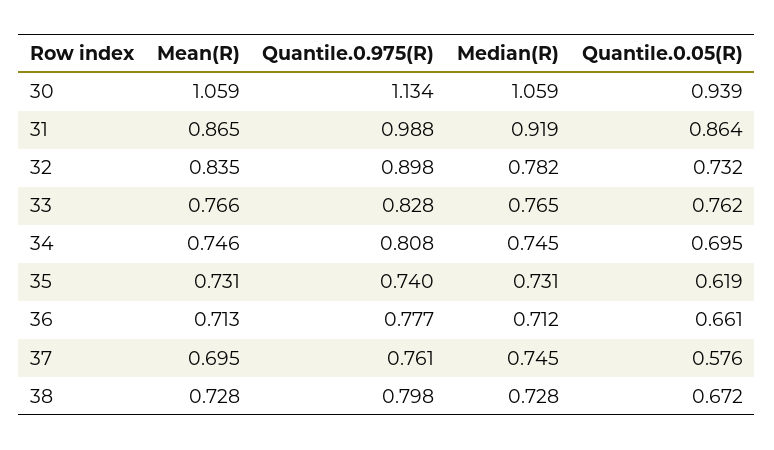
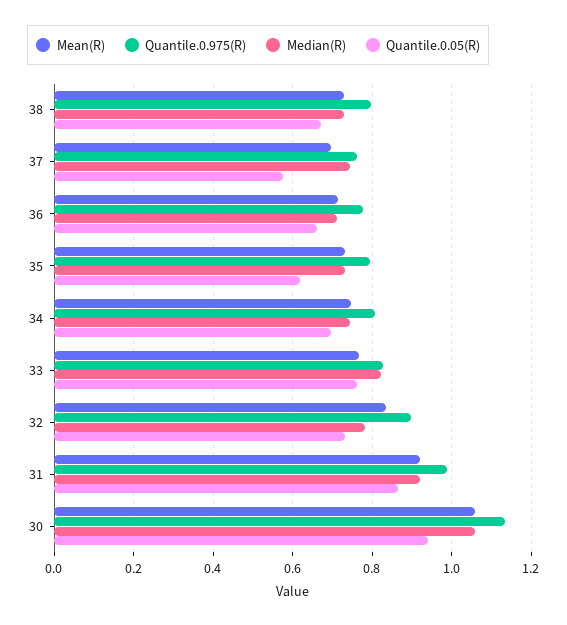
  {
    "Mean(R)": {
      "30": 1.059,
-     "31": 0.865,
+     "31": 0.92,
      "32": 0.835,
      "33": 0.766,
      "34": 0.746,
      "35": 0.731,
      "36": 0.713,
      "37": 0.695,
      "38": 0.728
    },
    "Quantile.0.975(R)": {
      "30": 1.134,
      "31": 0.988,
      "32": 0.898,
      "33": 0.828,
      "34": 0.808,
-     "35": 0.74,
+     "35": 0.8,
      "36": 0.777,
      "37": 0.761,
      "38": 0.798
    },
    "Median(R)": {
      "30": 1.059,
      "31": 0.919,
      "32": 0.782,
-     "33": 0.765,
+     "33": 0.82,
      "34": 0.745,
      "35": 0.731,
      "36": 0.712,
      "37": 0.745,
      "38": 0.728
    },
    "Quantile.0.05(R)": {
      "30": 0.939,
      "31": 0.864,
      "32": 0.732,
      "33": 0.762,
      "34": 0.695,
      "35": 0.619,
      "36": 0.661,
      "37": 0.576,
      "38": 0.672
    }
  }

